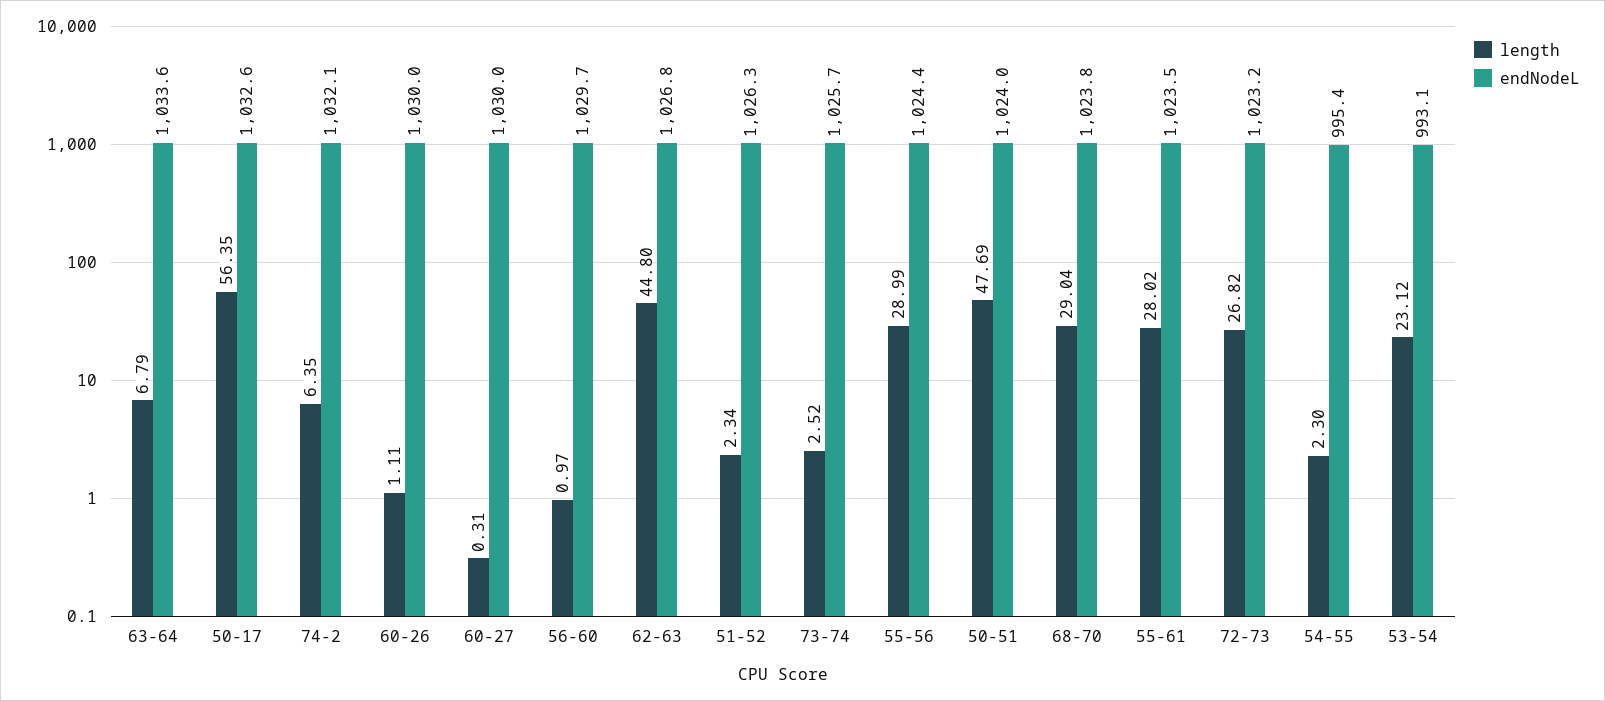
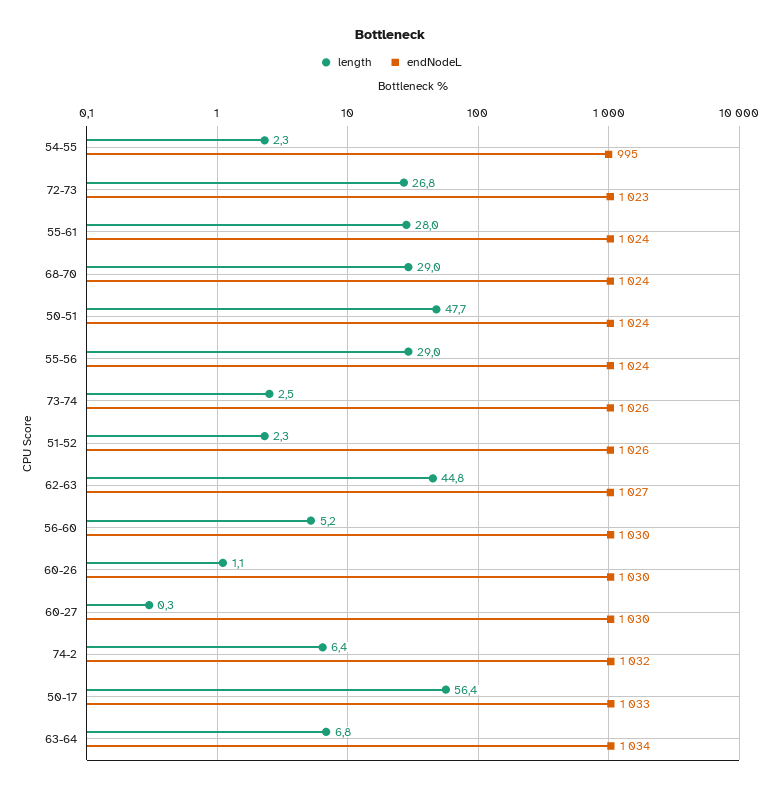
  {
    "length": {
      "63-64": 6.79,
      "50-17": 56.35,
      "74-2": 6.35,
      "60-26": 1.11,
      "60-27": 0.31,
-     "56-60": 0.97,
+     "56-60": 5.2,
      "62-63": 44.8,
      "51-52": 2.34,
      "73-74": 2.52,
      "55-56": 28.99,
      "50-51": 47.69,
      "68-70": 29.04,
      "55-61": 28.02,
      "72-73": 26.82,
-     "54-55": 2.3,
+     "54-55": 2.3
-     "53-54": 23.12
    },
    "endNodeL": {
      "63-64": 1033.6,
      "50-17": 1032.6,
      "74-2": 1032.1,
      "60-26": 1030,
      "60-27": 1030,
      "56-60": 1029.7,
      "62-63": 1026.8,
      "51-52": 1026.3,
      "73-74": 1025.7,
      "55-56": 1024.4,
      "50-51": 1024,
      "68-70": 1023.8,
      "55-61": 1023.5,
      "72-73": 1023.2,
-     "54-55": 995.4,
+     "54-55": 995.4
-     "53-54": 993.1
    }
  }

